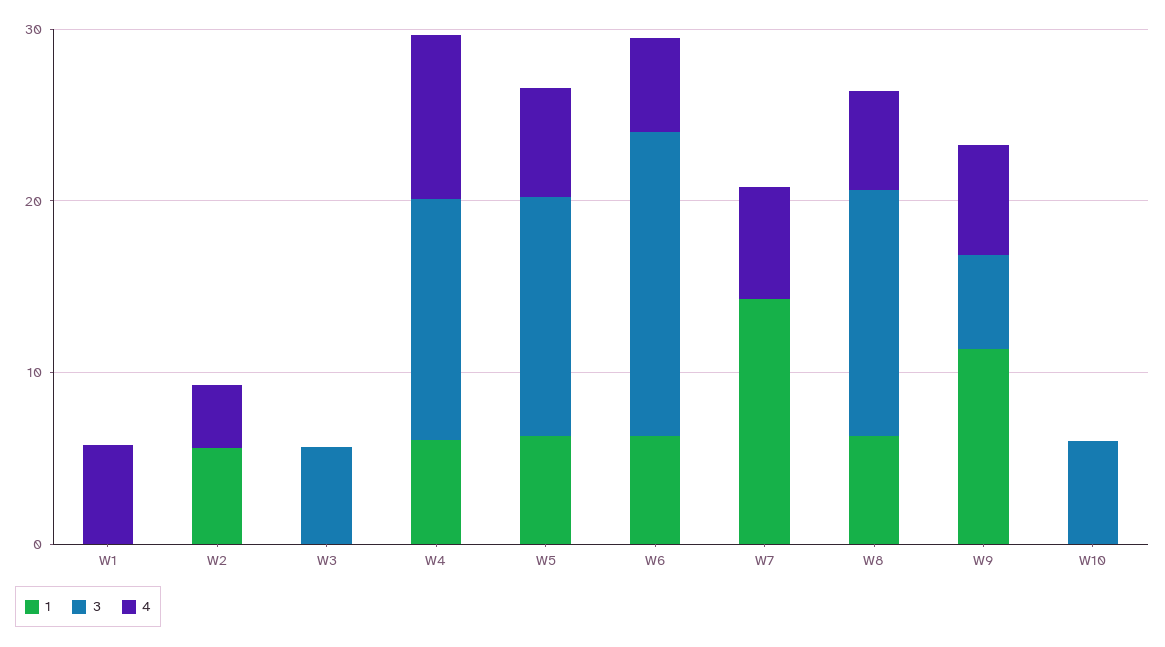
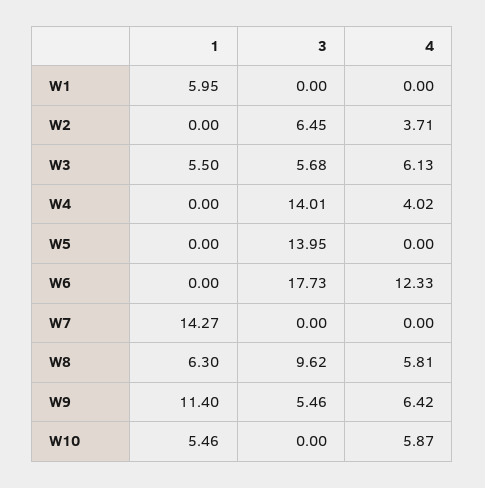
  {
    "1": {
-     "W1": 0,
+     "W1": 5.95,
-     "W2": 6,
+     "W2": 0,
-     "W3": 0,
+     "W3": 5.5,
-     "W4": 6,
+     "W4": 0,
-     "W5": 6,
+     "W5": 0,
-     "W6": 6,
+     "W6": 0,
      "W7": 14.27,
      "W8": 6.3,
      "W9": 11.4,
-     "W10": 0
+     "W10": 5.46
    },
    "3": {
      "W1": 0,
-     "W2": 0,
+     "W2": 6.45,
      "W3": 5.68,
      "W4": 14.01,
      "W5": 13.95,
      "W6": 17.73,
      "W7": 0,
-     "W8": 14,
+     "W8": 9.62,
      "W9": 5.46,
-     "W10": 6
+     "W10": 0
    },
    "4": {
-     "W1": 6,
+     "W1": 0,
      "W2": 3.71,
-     "W3": 0,
+     "W3": 6.13,
-     "W4": 10,
+     "W4": 4.02,
-     "W5": 6,
+     "W5": 0,
-     "W6": 6,
+     "W6": 12.33,
-     "W7": 6,
+     "W7": 0,
      "W8": 5.81,
      "W9": 6.42,
-     "W10": 0
+     "W10": 5.87
    }
  }

